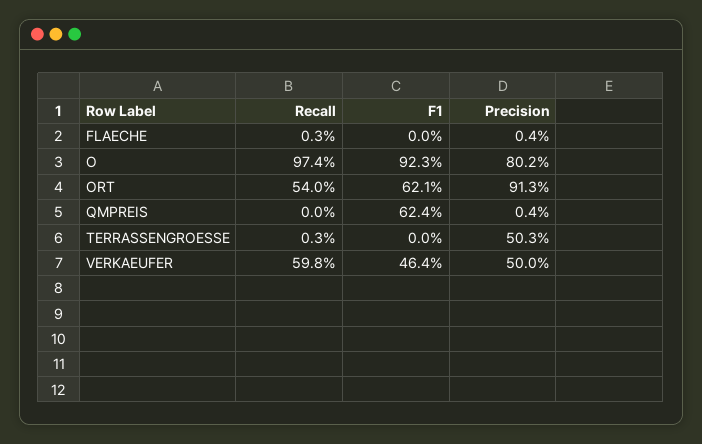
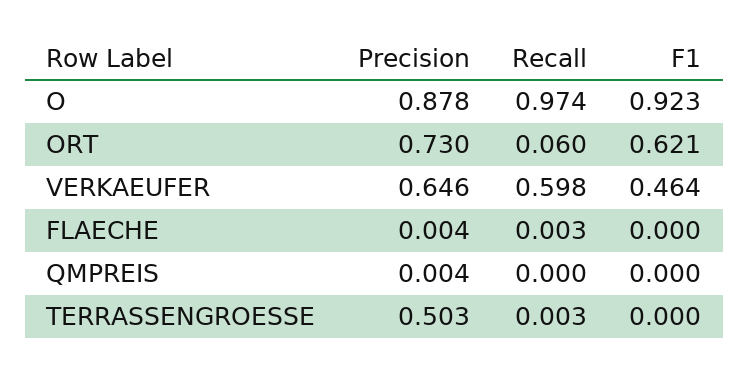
  {
    "Recall": {
      "FLAECHE": 0.003,
      "O": 0.974,
-     "ORT": 0.54,
+     "ORT": 0.06,
      "QMPREIS": 0,
      "TERRASSENGROESSE": 0.003,
      "VERKAEUFER": 0.598
    },
    "F1": {
      "FLAECHE": 0,
      "O": 0.923,
      "ORT": 0.621,
-     "QMPREIS": 0.624,
+     "QMPREIS": 0,
      "TERRASSENGROESSE": 0,
      "VERKAEUFER": 0.464
    },
    "Precision": {
      "FLAECHE": 0.004,
-     "O": 0.802,
+     "O": 0.878,
-     "ORT": 0.913,
+     "ORT": 0.73,
      "QMPREIS": 0.004,
      "TERRASSENGROESSE": 0.503,
-     "VERKAEUFER": 0.5
+     "VERKAEUFER": 0.646
    }
  }

